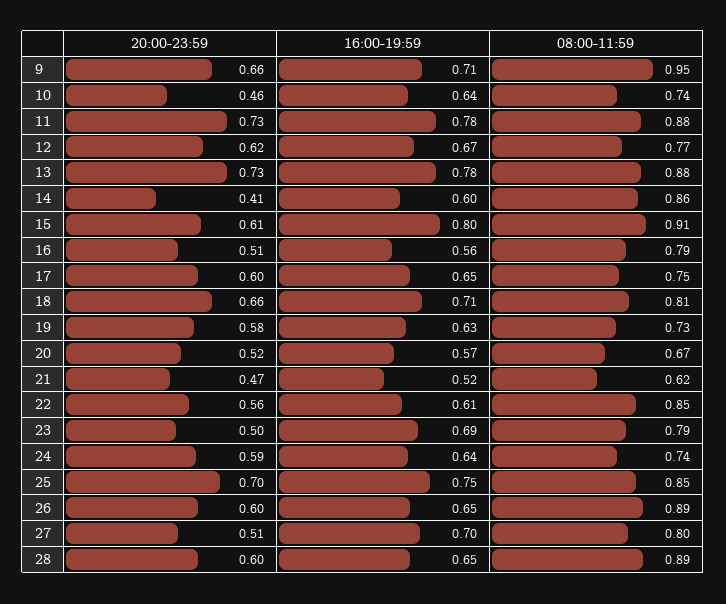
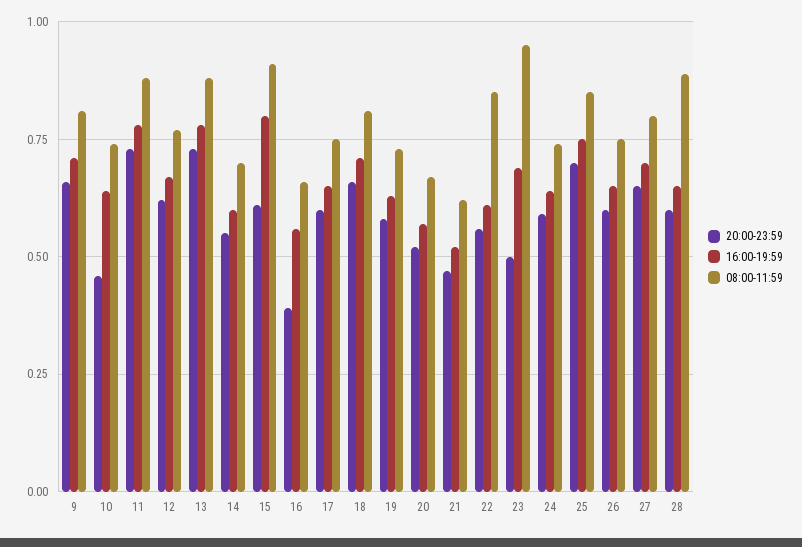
  {
    "20:00-23:59": {
      "9": 0.66,
      "10": 0.46,
      "11": 0.73,
      "12": 0.62,
      "13": 0.73,
-     "14": 0.41,
+     "14": 0.55,
      "15": 0.61,
-     "16": 0.51,
+     "16": 0.4,
      "17": 0.6,
      "18": 0.66,
      "19": 0.58,
      "20": 0.52,
      "21": 0.47,
      "22": 0.56,
      "23": 0.5,
      "24": 0.59,
      "25": 0.7,
      "26": 0.6,
-     "27": 0.51,
+     "27": 0.65,
      "28": 0.6
    },
    "16:00-19:59": {
      "9": 0.71,
      "10": 0.64,
      "11": 0.78,
      "12": 0.67,
      "13": 0.78,
      "14": 0.6,
      "15": 0.8,
      "16": 0.56,
      "17": 0.65,
      "18": 0.71,
      "19": 0.63,
      "20": 0.57,
      "21": 0.52,
      "22": 0.61,
      "23": 0.69,
      "24": 0.64,
      "25": 0.75,
      "26": 0.65,
      "27": 0.7,
      "28": 0.65
    },
    "08:00-11:59": {
-     "9": 0.95,
+     "9": 0.8,
      "10": 0.74,
      "11": 0.88,
      "12": 0.77,
      "13": 0.88,
-     "14": 0.86,
+     "14": 0.7,
      "15": 0.91,
-     "16": 0.79,
+     "16": 0.65,
      "17": 0.75,
      "18": 0.81,
      "19": 0.73,
      "20": 0.67,
      "21": 0.62,
      "22": 0.85,
-     "23": 0.79,
+     "23": 0.95,
      "24": 0.74,
      "25": 0.85,
-     "26": 0.89,
+     "26": 0.75,
      "27": 0.8,
      "28": 0.89
    }
  }

